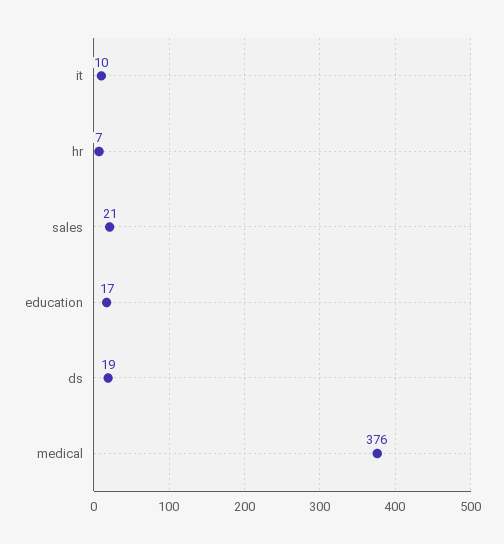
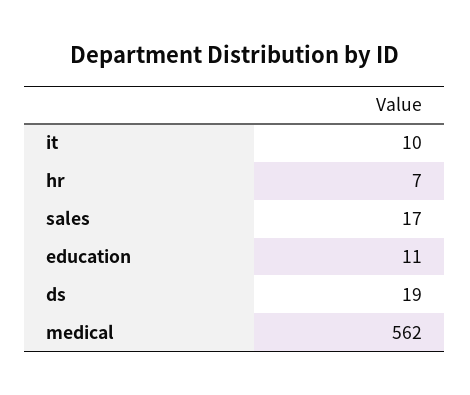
  {
    "it": 10,
    "hr": 7,
-   "sales": 21,
+   "sales": 17,
-   "education": 17,
+   "education": 11,
    "ds": 19,
-   "medical": 376
+   "medical": 562
  }

